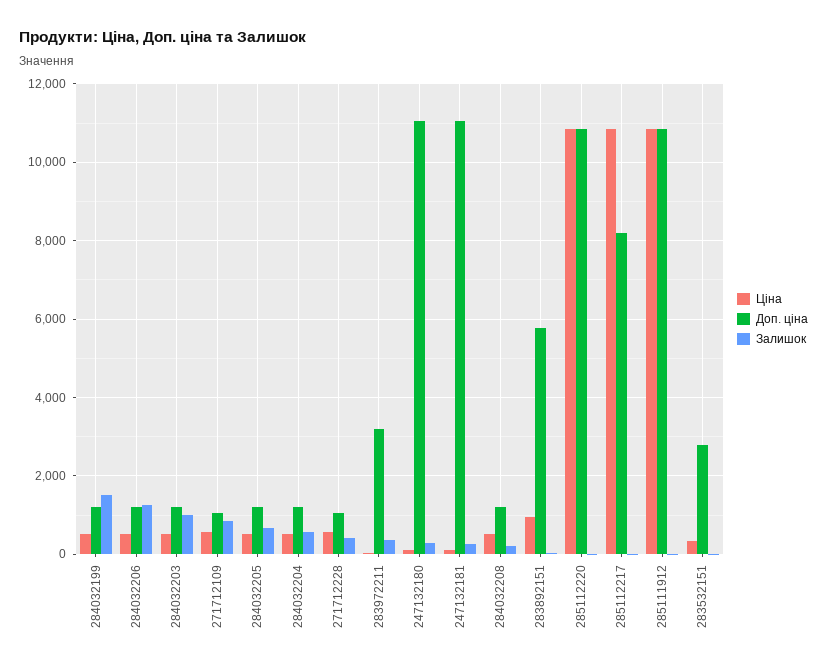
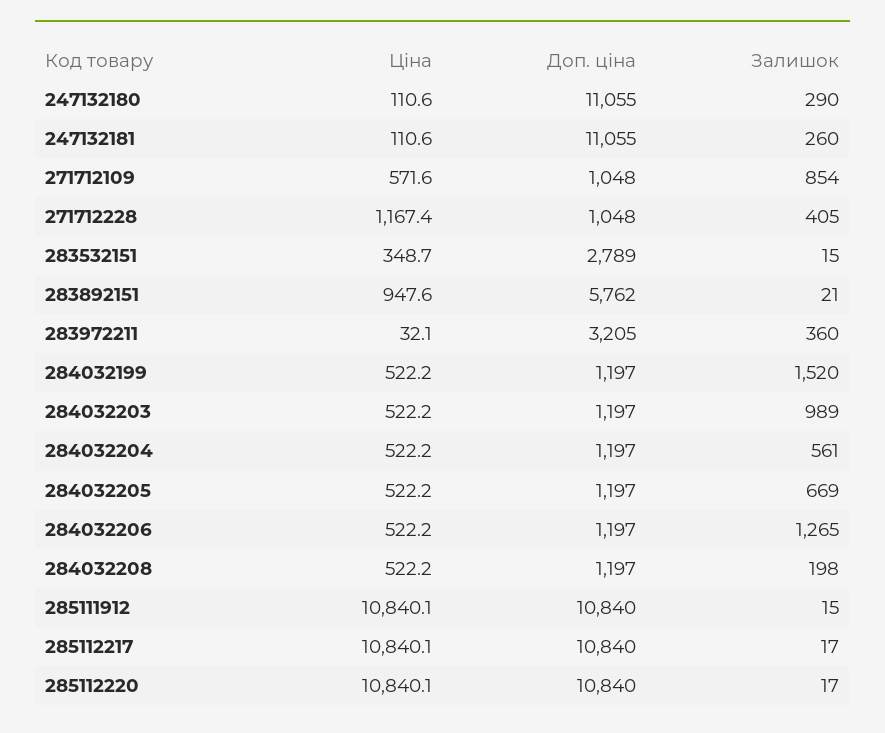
  {
    "Ціна": {
      "284032199": 522.2,
      "284032206": 522.2,
      "284032203": 522.2,
      "271712109": 571.6,
      "284032205": 522.2,
      "284032204": 522.2,
-     "271712228": 600,
+     "271712228": 1167.4,
      "283972211": 32.1,
      "247132180": 110.6,
      "247132181": 110.6,
      "284032208": 522.2,
      "283892151": 947.6,
      "285112220": 10840.1,
      "285112217": 10840.1,
      "285111912": 10840.1,
      "283532151": 348.7
    },
    "Доп. ціна": {
      "284032199": 1197,
      "284032206": 1197,
      "284032203": 1197,
      "271712109": 1048,
      "284032205": 1197,
      "284032204": 1197,
      "271712228": 1048,
      "283972211": 3205,
      "247132180": 11055,
      "247132181": 11055,
      "284032208": 1197,
      "283892151": 5762,
      "285112220": 10840,
-     "285112217": 8200,
+     "285112217": 10840,
      "285111912": 10840,
      "283532151": 2789
    },
    "Залишок": {
      "284032199": 1520,
      "284032206": 1265,
      "284032203": 989,
      "271712109": 854,
      "284032205": 669,
      "284032204": 561,
      "271712228": 405,
      "283972211": 360,
      "247132180": 290,
      "247132181": 260,
      "284032208": 198,
      "283892151": 21,
      "285112220": 17,
      "285112217": 17,
      "285111912": 15,
      "283532151": 15
    }
  }

